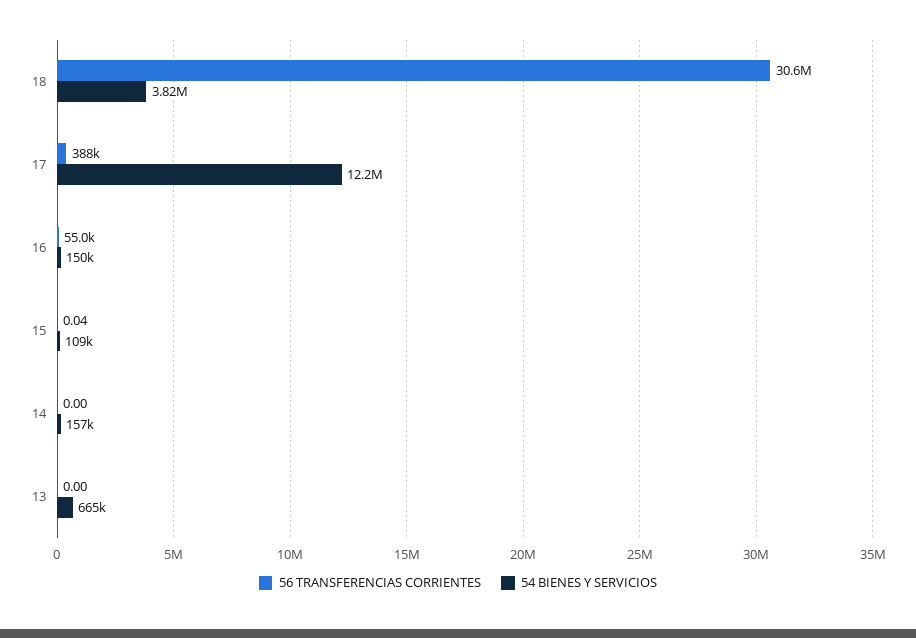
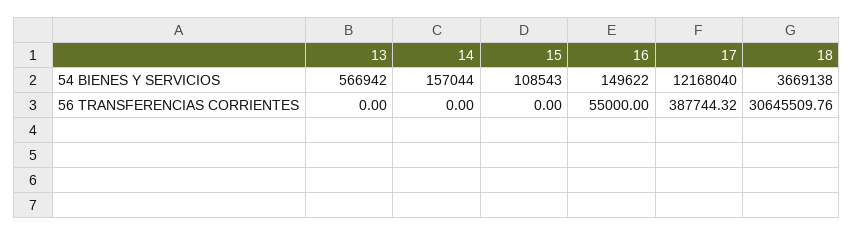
  {
    "56 TRANSFERENCIAS CORRIENTES": {
      "18": 30645509.76,
      "17": 387744.32,
      "16": 55000,
-     "15": 0.04,
+     "15": 0,
      "14": 0,
      "13": 0
    },
    "54 BIENES Y SERVICIOS": {
-     "18": 3820000,
+     "18": 3669138,
      "17": 12168040,
      "16": 149622,
      "15": 108543,
      "14": 157044,
-     "13": 665000
+     "13": 566942
    }
  }

